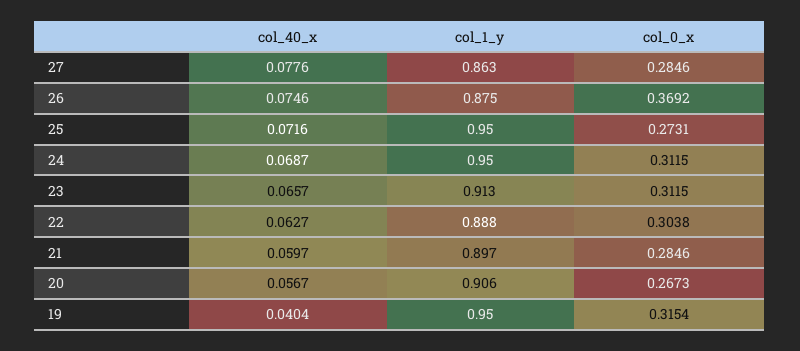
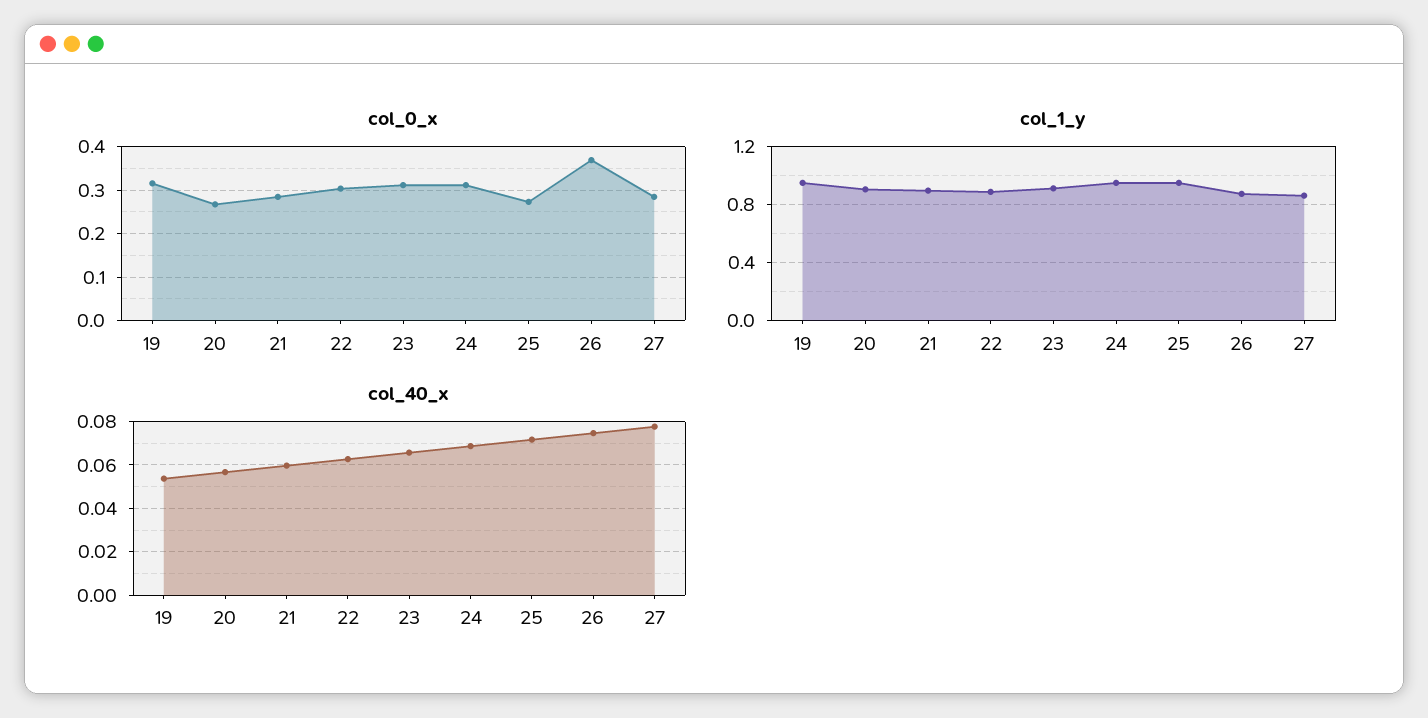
  {
    "col_40_x": {
      "27": 0.0776,
      "26": 0.0746,
      "25": 0.0716,
      "24": 0.0687,
      "23": 0.0657,
      "22": 0.0627,
      "21": 0.0597,
      "20": 0.0567,
-     "19": 0.0404
+     "19": 0.055
    },
    "col_1_y": {
      "27": 0.863,
      "26": 0.875,
      "25": 0.95,
      "24": 0.95,
      "23": 0.913,
      "22": 0.888,
      "21": 0.897,
      "20": 0.906,
      "19": 0.95
    },
    "col_0_x": {
      "27": 0.2846,
      "26": 0.3692,
      "25": 0.2731,
      "24": 0.3115,
      "23": 0.3115,
      "22": 0.3038,
      "21": 0.2846,
      "20": 0.2673,
      "19": 0.3154
    }
  }

